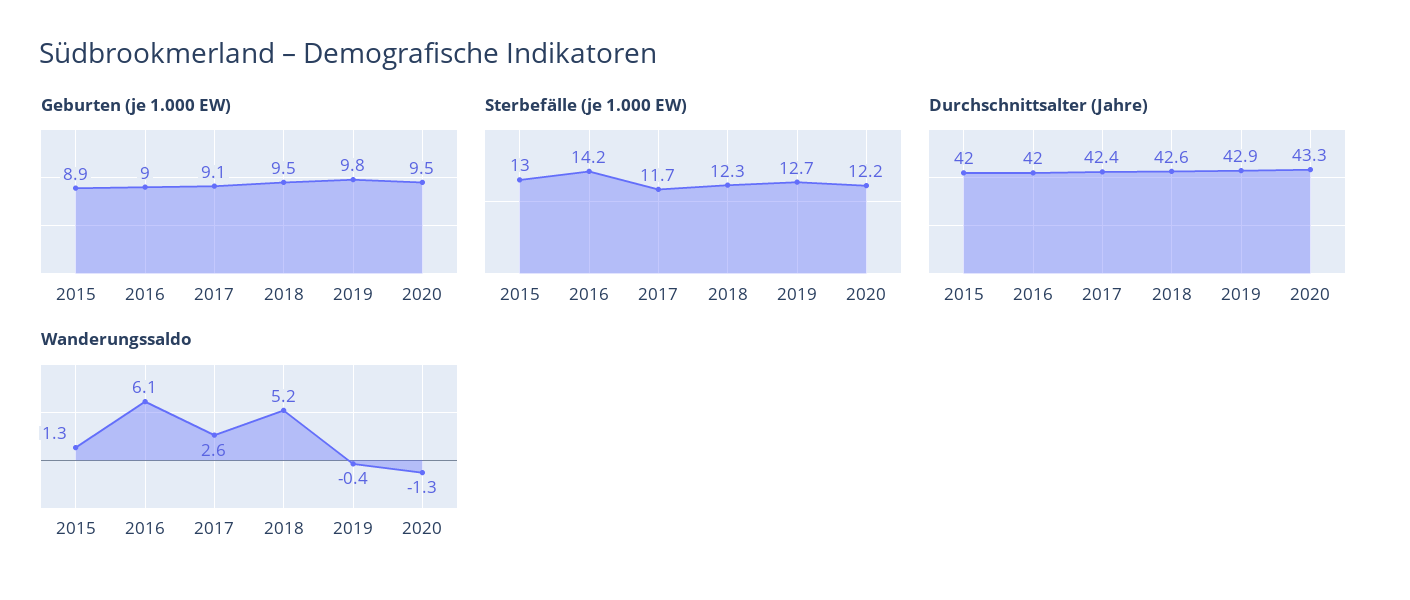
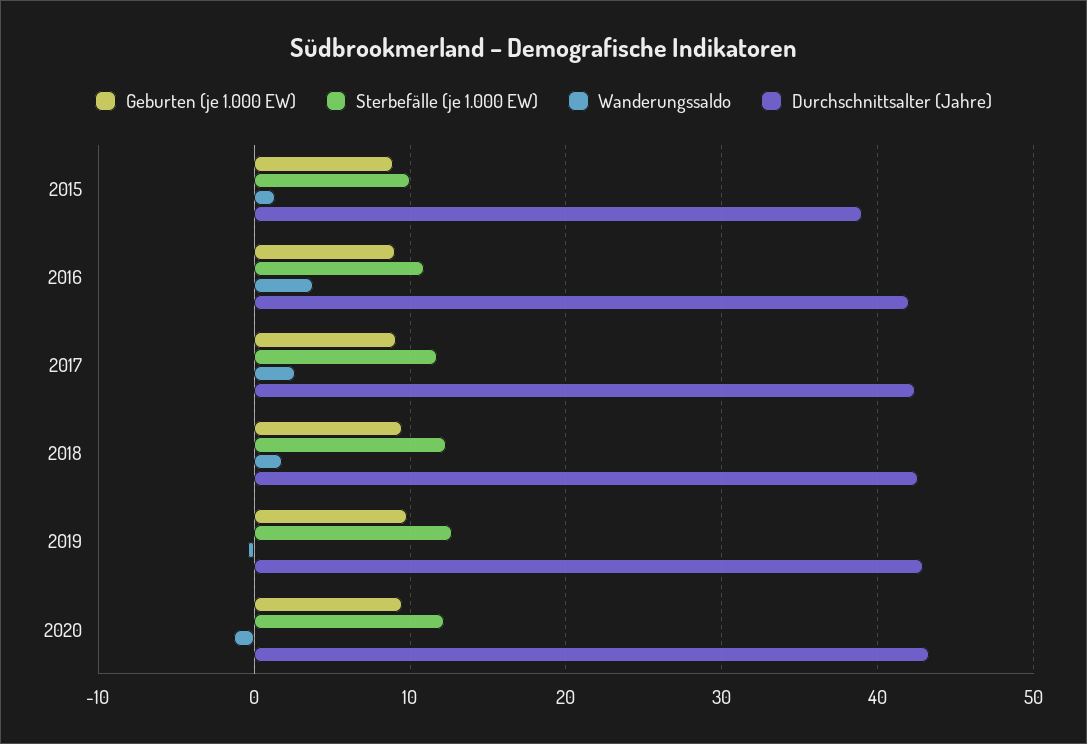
  {
    "Geburten (je 1.000 EW)": {
      "2015": 8.9,
      "2016": 9,
      "2017": 9.1,
      "2018": 9.5,
      "2019": 9.8,
      "2020": 9.5
    },
    "Sterbefälle (je 1.000 EW)": {
-     "2015": 13,
+     "2015": 10,
-     "2016": 14.2,
+     "2016": 11,
      "2017": 11.7,
      "2018": 12.3,
      "2019": 12.7,
      "2020": 12.2
    },
    "Durchschnittsalter (Jahre)": {
-     "2015": 42,
+     "2015": 39,
      "2016": 42,
      "2017": 42.4,
      "2018": 42.6,
      "2019": 42.9,
      "2020": 43.3
    },
    "Wanderungssaldo": {
      "2015": 1.3,
-     "2016": 6.1,
+     "2016": 4,
      "2017": 2.6,
-     "2018": 5.2,
+     "2018": 2,
      "2019": -0.4,
      "2020": -1.3
    }
  }

